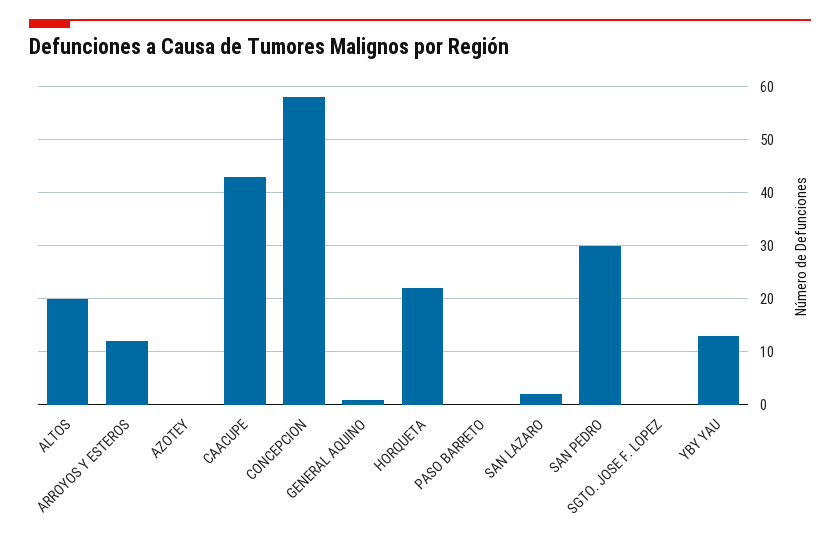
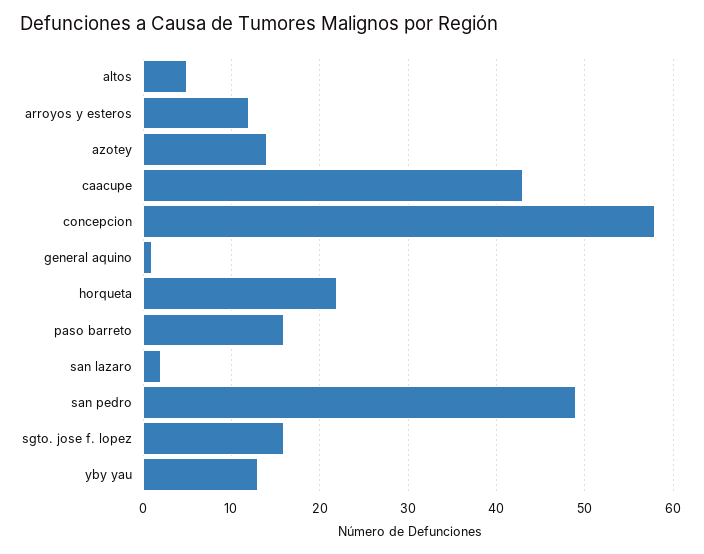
  {
-   "ALTOS": 20,
+   "ALTOS": 5,
    "ARROYOS Y ESTEROS": 12,
-   "AZOTEY": 0,
+   "AZOTEY": 14,
    "CAACUPE": 43,
    "CONCEPCION": 58,
    "GENERAL AQUINO": 1,
    "HORQUETA": 22,
-   "PASO BARRETO": 0,
+   "PASO BARRETO": 16,
    "SAN LAZARO": 2,
-   "SAN PEDRO": 30,
+   "SAN PEDRO": 49,
-   "SGTO. JOSE F. LOPEZ": 0,
+   "SGTO. JOSE F. LOPEZ": 16,
    "YBY YAU": 13
  }

